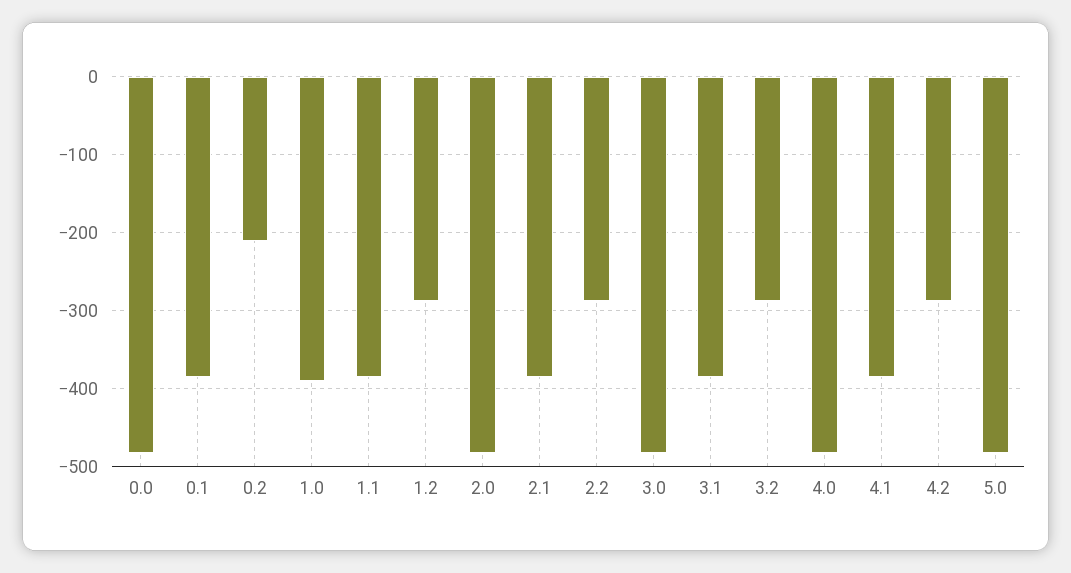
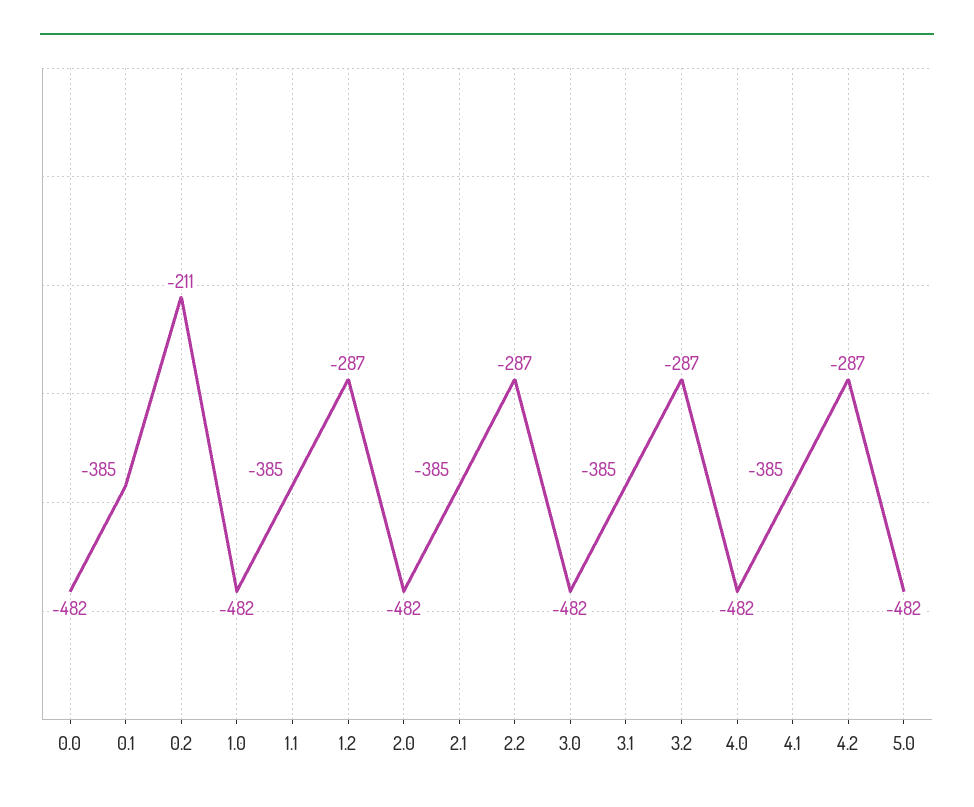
  {
    "0.0": -482,
    "0.1": -385,
    "0.2": -211,
-   "1.0": -390,
+   "1.0": -482,
    "1.1": -385,
    "1.2": -287,
    "2.0": -482,
    "2.1": -385,
    "2.2": -287,
    "3.0": -482,
    "3.1": -385,
    "3.2": -287,
    "4.0": -482,
    "4.1": -385,
    "4.2": -287,
    "5.0": -482
  }

